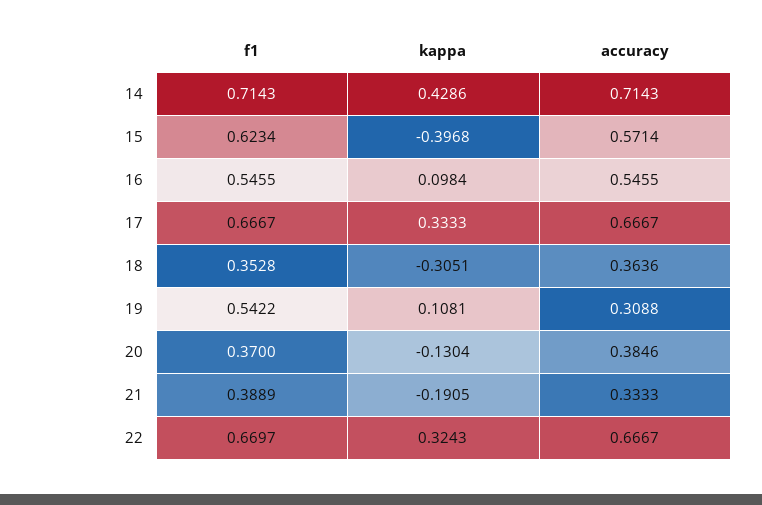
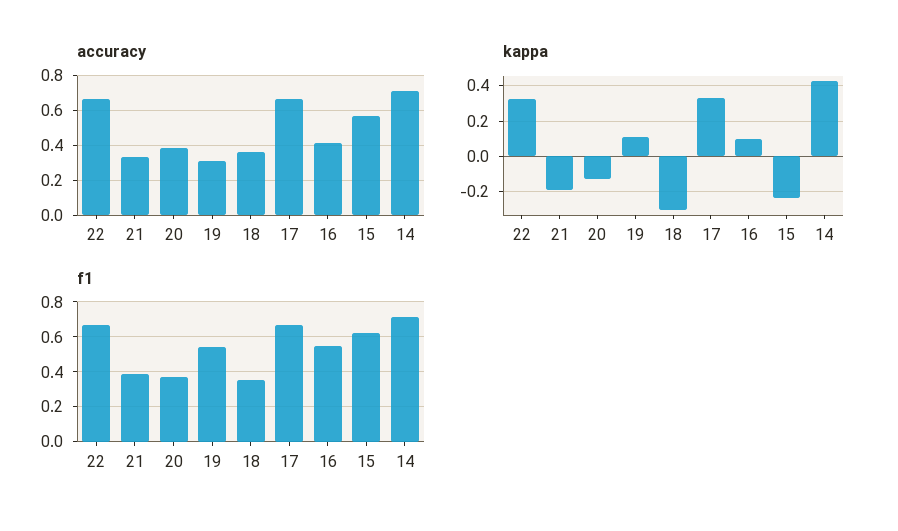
  {
    "f1": {
      "14": 0.7143,
      "15": 0.6234,
      "16": 0.5455,
      "17": 0.6667,
      "18": 0.3528,
      "19": 0.5422,
      "20": 0.37,
      "21": 0.3889,
      "22": 0.6697
    },
    "kappa": {
      "14": 0.4286,
-     "15": -0.3968,
+     "15": -0.25,
      "16": 0.0984,
      "17": 0.3333,
      "18": -0.3051,
      "19": 0.1081,
      "20": -0.1304,
      "21": -0.1905,
      "22": 0.3243
    },
    "accuracy": {
      "14": 0.7143,
      "15": 0.5714,
-     "16": 0.5455,
+     "16": 0.4,
      "17": 0.6667,
      "18": 0.3636,
      "19": 0.3088,
      "20": 0.3846,
      "21": 0.3333,
      "22": 0.6667
    }
  }

